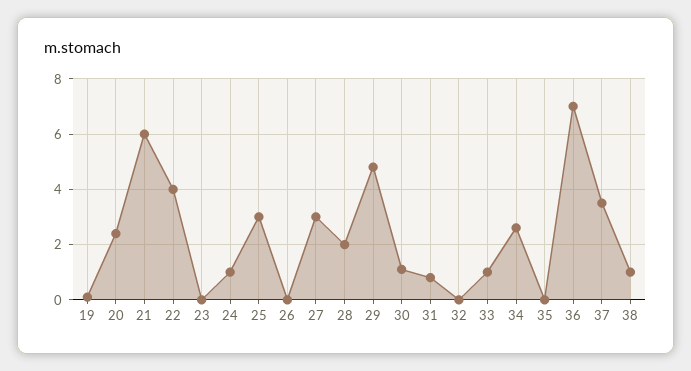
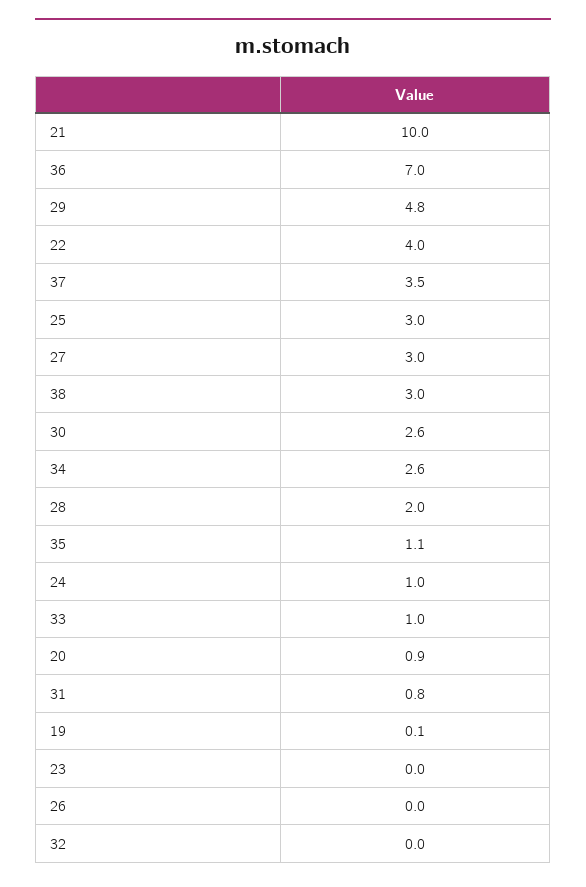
  {
    "19": 0.1,
-   "20": 2.5,
+   "20": 0.9,
-   "21": 6,
+   "21": 10,
    "22": 4,
    "23": 0,
    "24": 1,
    "25": 3,
    "26": 0,
    "27": 3,
    "28": 2,
    "29": 4.8,
-   "30": 1,
+   "30": 2.6,
    "31": 0.8,
    "32": 0,
    "33": 1,
    "34": 2.6,
-   "35": 0,
+   "35": 1.1,
    "36": 7,
    "37": 3.5,
-   "38": 1
+   "38": 3
  }

